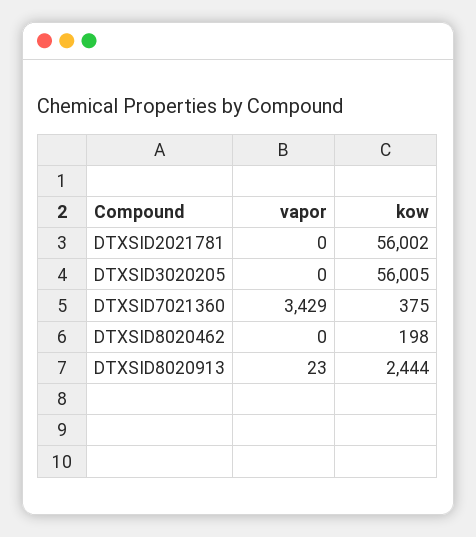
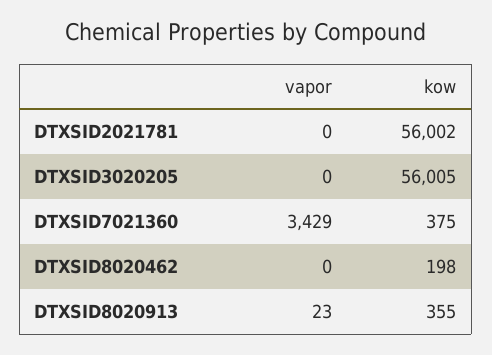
  {
    "vapor": {
      "DTXSID2021781": 0,
      "DTXSID3020205": 0,
      "DTXSID7021360": 3429,
      "DTXSID8020462": 0,
      "DTXSID8020913": 23
    },
    "kow": {
      "DTXSID2021781": 56002,
      "DTXSID3020205": 56005,
      "DTXSID7021360": 375,
      "DTXSID8020462": 198,
-     "DTXSID8020913": 2444
+     "DTXSID8020913": 355
    }
  }

